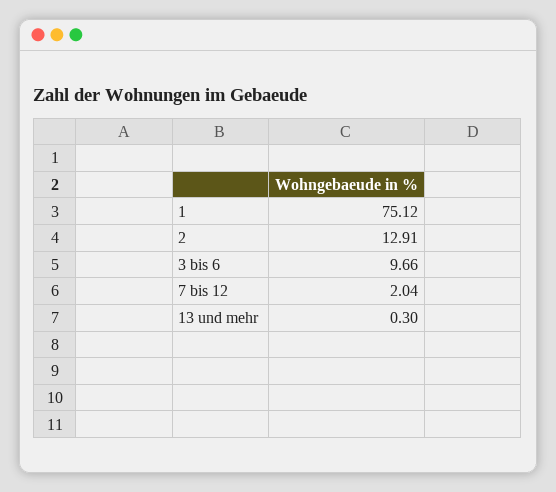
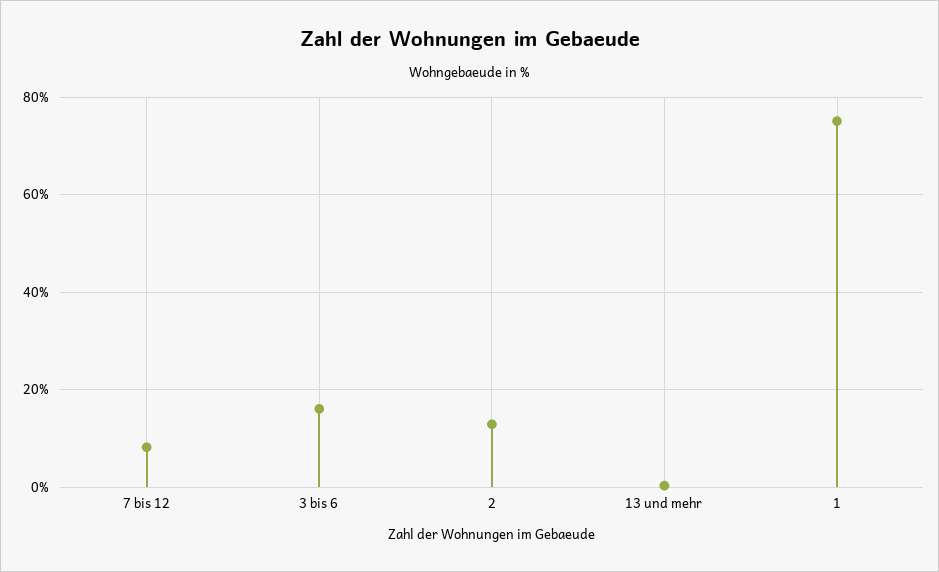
  {
    "1": 75.12,
    "2": 12.91,
-   "3 bis 6": 9.66,
+   "3 bis 6": 16,
-   "7 bis 12": 2.04,
+   "7 bis 12": 8,
    "13 und mehr": 0.3
  }

